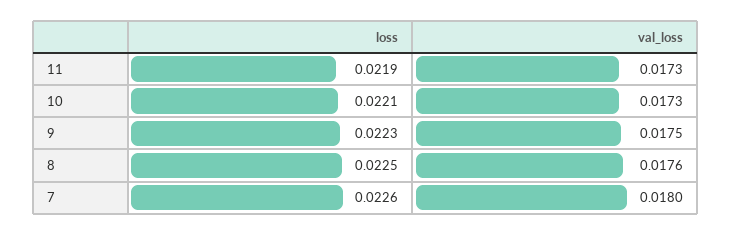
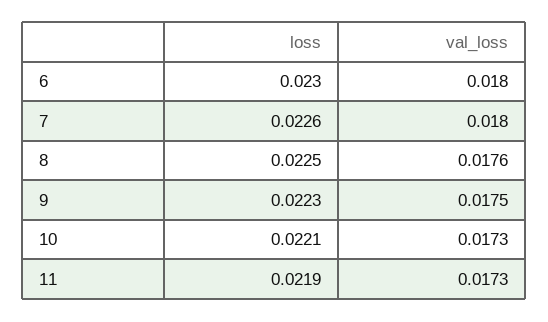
  {
    "loss": {
      "11": 0.0219,
      "10": 0.0221,
      "9": 0.0223,
      "8": 0.0225,
-     "7": 0.0226
+     "7": 0.0226,
+     "6": 0.023
    },
    "val_loss": {
      "11": 0.0173,
      "10": 0.0173,
      "9": 0.0175,
      "8": 0.0176,
-     "7": 0.018
+     "7": 0.018,
+     "6": 0.018
    }
  }

